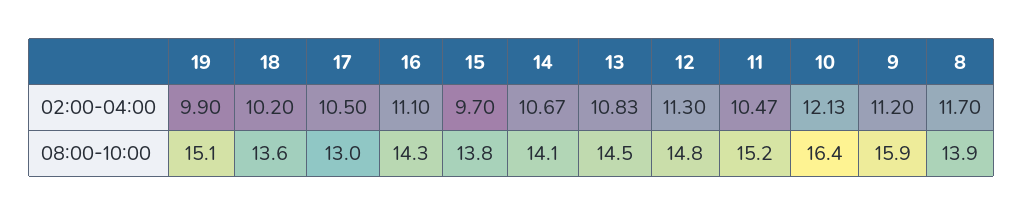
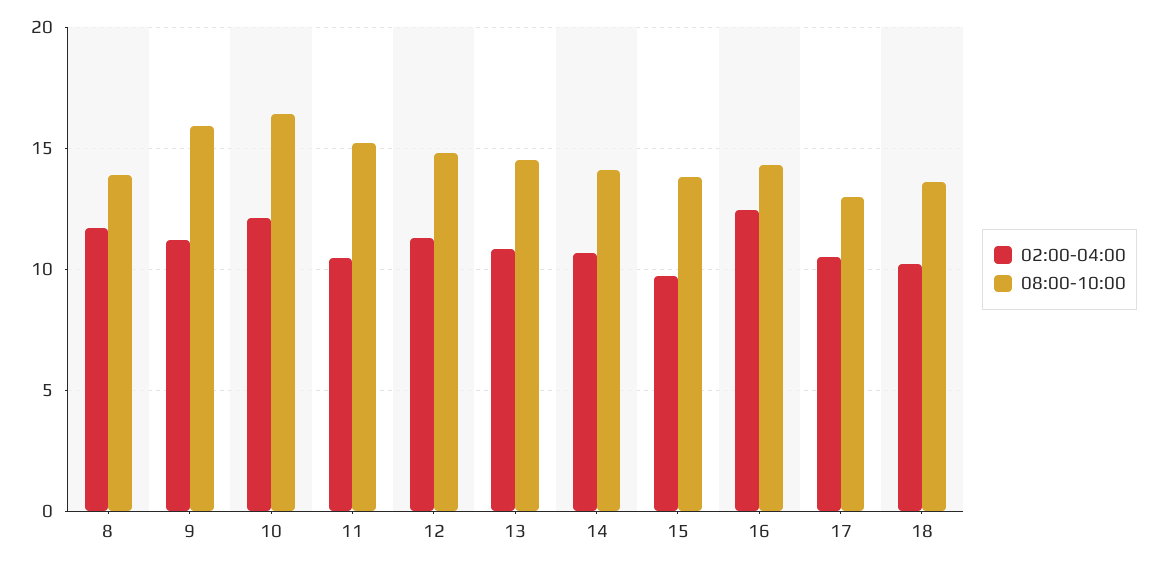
  {
    "02:00-04:00": {
-     "19": 9.9,
      "18": 10.2,
      "17": 10.5,
-     "16": 11.1,
+     "16": 12.5,
      "15": 9.7,
      "14": 10.67,
      "13": 10.83,
      "12": 11.3,
      "11": 10.47,
      "10": 12.13,
      "9": 11.2,
      "8": 11.7
    },
    "08:00-10:00": {
-     "19": 15.1,
      "18": 13.6,
      "17": 13,
      "16": 14.3,
      "15": 13.8,
      "14": 14.1,
      "13": 14.5,
      "12": 14.8,
      "11": 15.2,
      "10": 16.4,
      "9": 15.9,
      "8": 13.9
    }
  }

